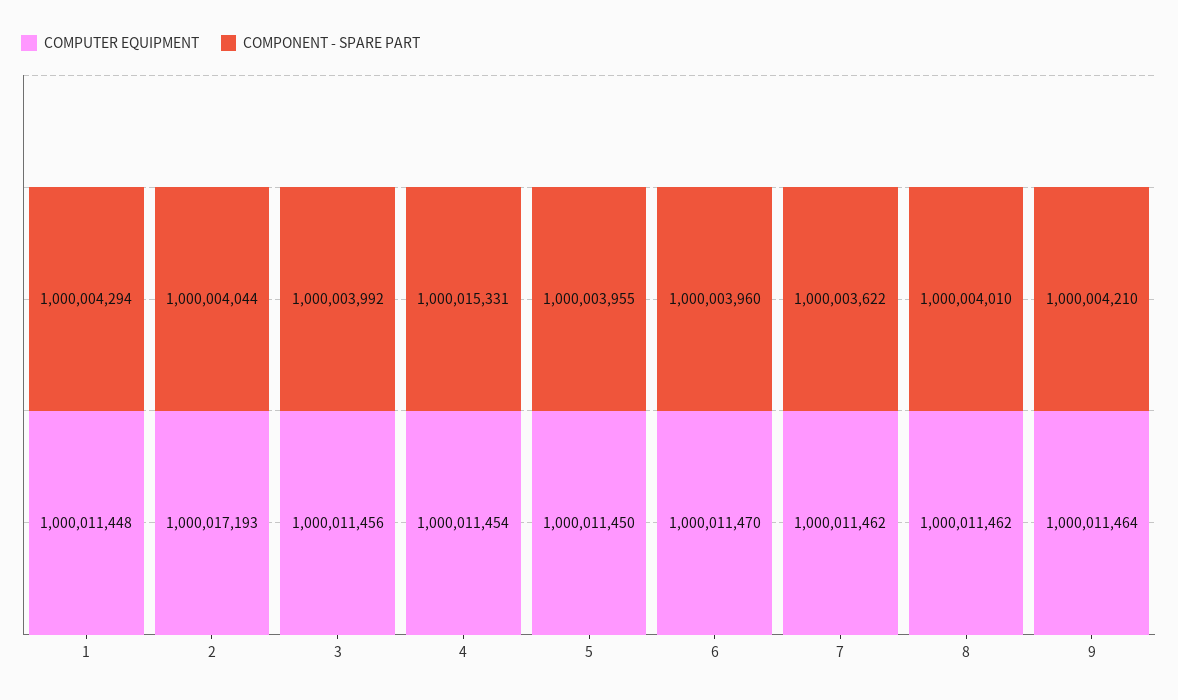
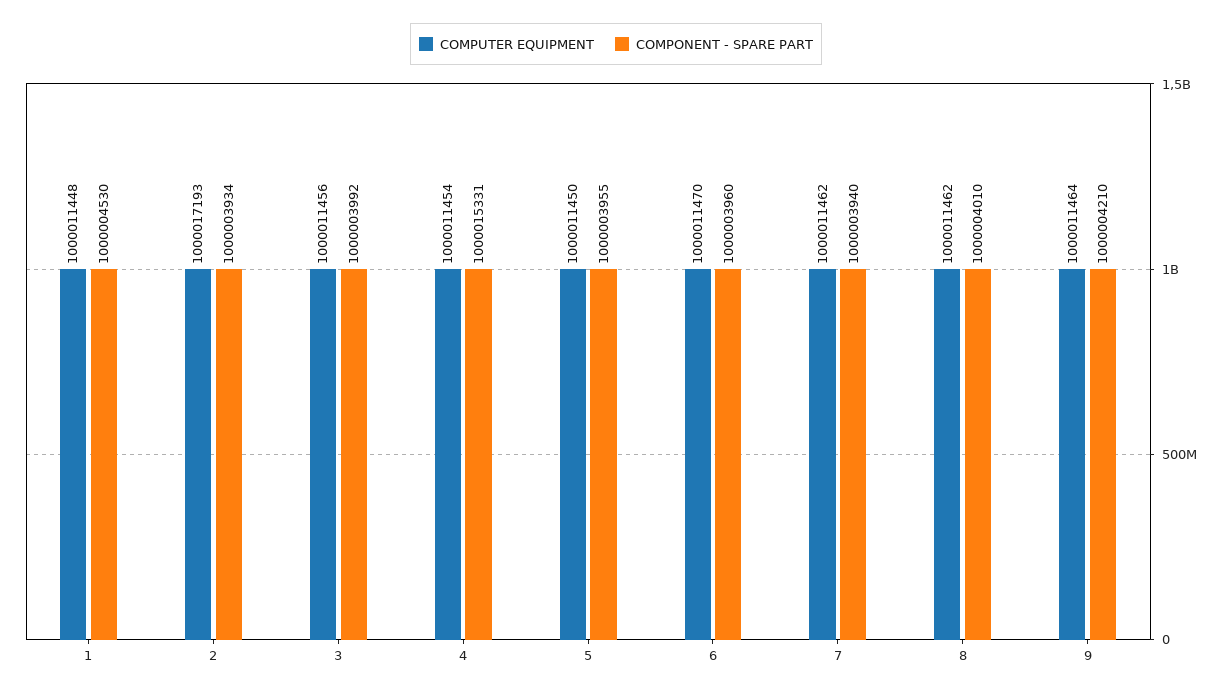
  {
    "COMPUTER EQUIPMENT": {
      "1": 1000011448,
      "2": 1000017193,
      "3": 1000011456,
      "4": 1000011454,
      "5": 1000011450,
      "6": 1000011470,
      "7": 1000011462,
      "8": 1000011462,
      "9": 1000011464
    },
    "COMPONENT - SPARE PART": {
-     "1": 1000004294,
+     "1": 1000004530,
-     "2": 1000004044,
+     "2": 1000003934,
      "3": 1000003992,
      "4": 1000015331,
      "5": 1000003955,
      "6": 1000003960,
-     "7": 1000003622,
+     "7": 1000003940,
      "8": 1000004010,
      "9": 1000004210
    }
  }

